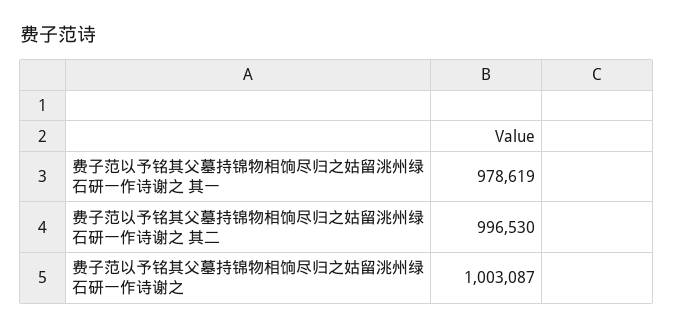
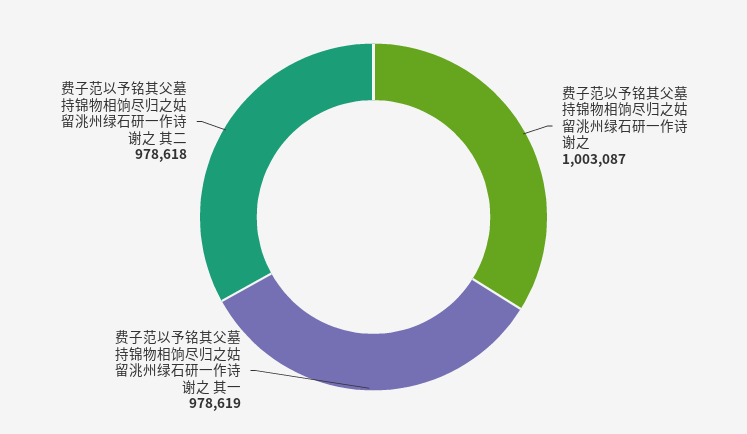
  {
    "费子范以予铭其父墓持锦物相饷尽归之姑留洮州绿石研一作诗谢之 其一": 978619,
-   "费子范以予铭其父墓持锦物相饷尽归之姑留洮州绿石研一作诗谢之 其二": 996530,
+   "费子范以予铭其父墓持锦物相饷尽归之姑留洮州绿石研一作诗谢之 其二": 978618,
    "费子范以予铭其父墓持锦物相饷尽归之姑留洮州绿石研一作诗谢之": 1003087
  }

